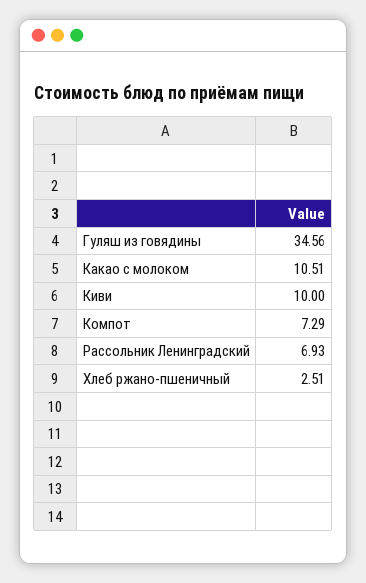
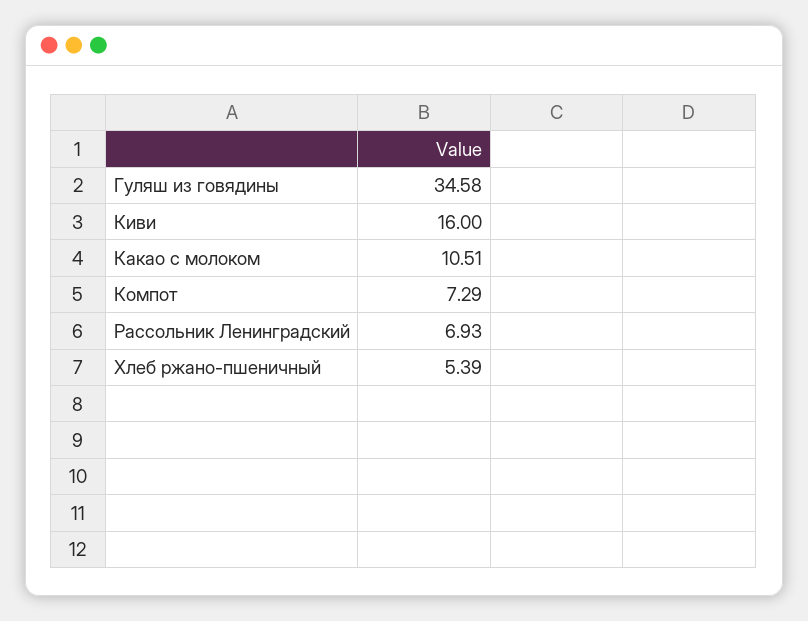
  {
-   "Гуляш из говядины": 34.56,
+   "Гуляш из говядины": 34.58,
    "Какао с молоком": 10.51,
-   "Киви": 10,
+   "Киви": 16,
    "Компот": 7.29,
    "Рассольник Ленинградский": 6.93,
-   "Хлеб ржано-пшеничный": 2.51
+   "Хлеб ржано-пшеничный": 5.39
  }

